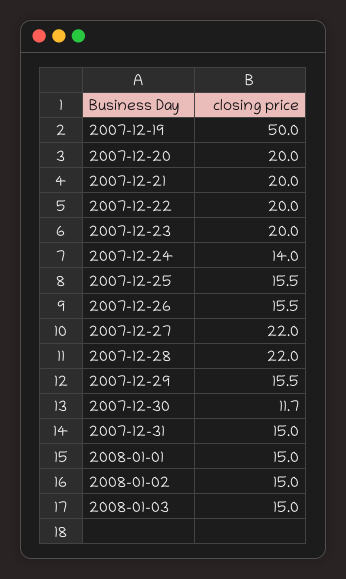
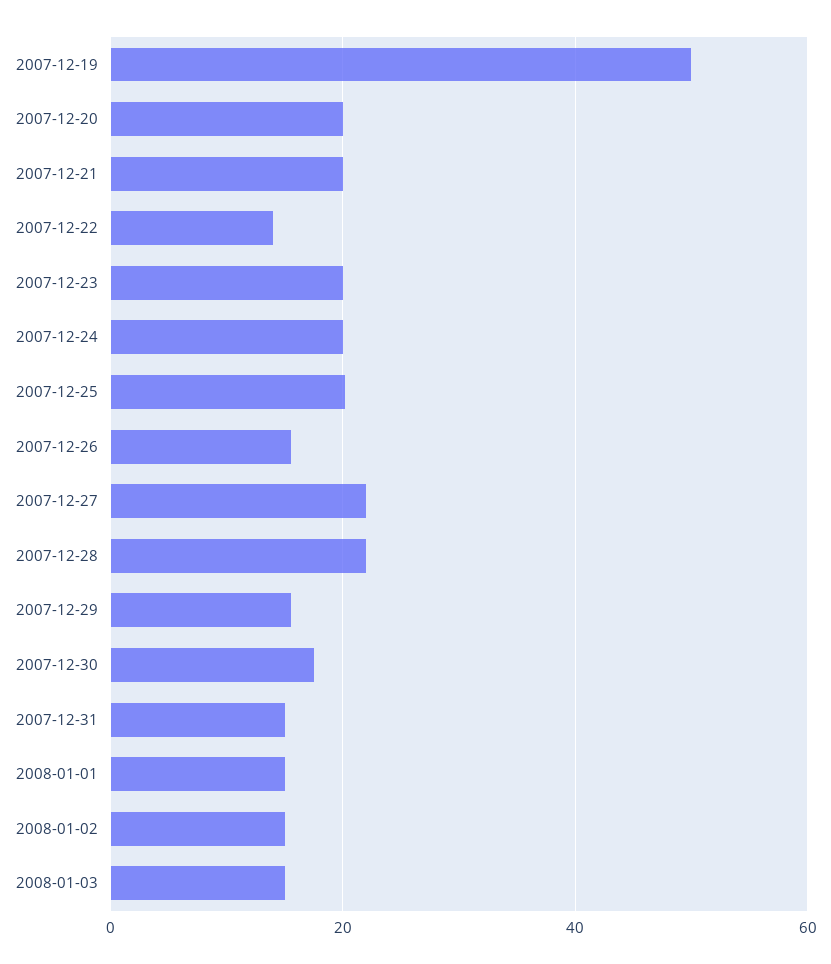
  {
    "2007-12-19": 50,
    "2007-12-20": 20,
    "2007-12-21": 20,
-   "2007-12-22": 20,
+   "2007-12-22": 14,
    "2007-12-23": 20,
-   "2007-12-24": 14,
+   "2007-12-24": 20,
-   "2007-12-25": 15.5,
+   "2007-12-25": 20,
    "2007-12-26": 15.5,
    "2007-12-27": 22,
    "2007-12-28": 22,
    "2007-12-29": 15.5,
-   "2007-12-30": 11.7,
+   "2007-12-30": 18,
    "2007-12-31": 15,
    "2008-01-01": 15,
    "2008-01-02": 15,
    "2008-01-03": 15
  }

